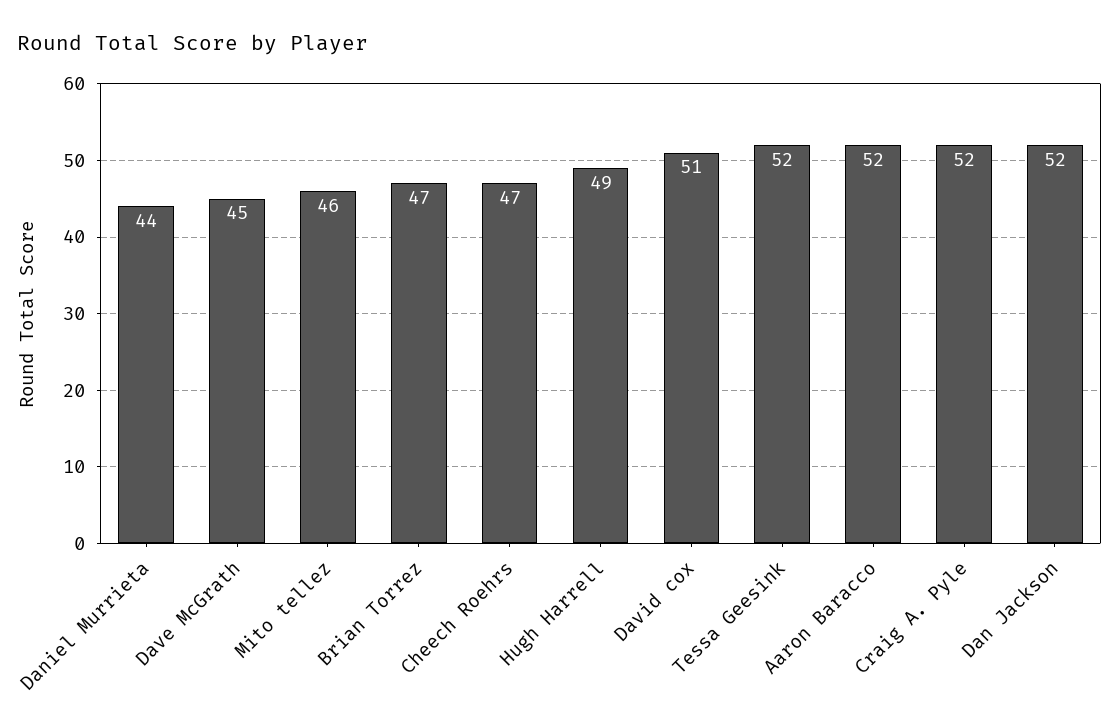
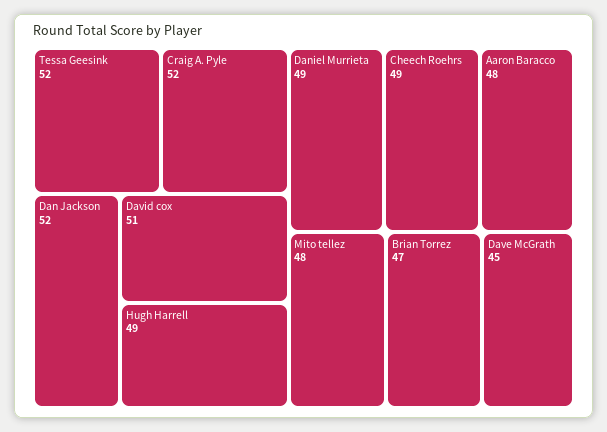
  {
-   "Daniel Murrieta": 44,
+   "Daniel Murrieta": 49,
    "Dave McGrath": 45,
-   "Mito tellez": 46,
+   "Mito tellez": 48,
    "Brian Torrez": 47,
-   "Cheech Roehrs": 47,
+   "Cheech Roehrs": 49,
    "Hugh Harrell": 49,
    "David cox": 51,
    "Tessa Geesink": 52,
-   "Aaron Baracco": 52,
+   "Aaron Baracco": 48,
    "Craig A. Pyle": 52,
    "Dan Jackson": 52
  }

